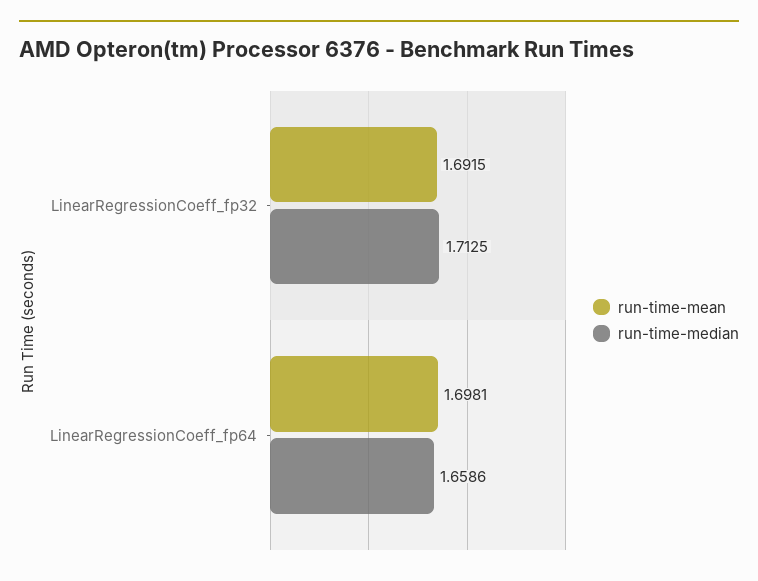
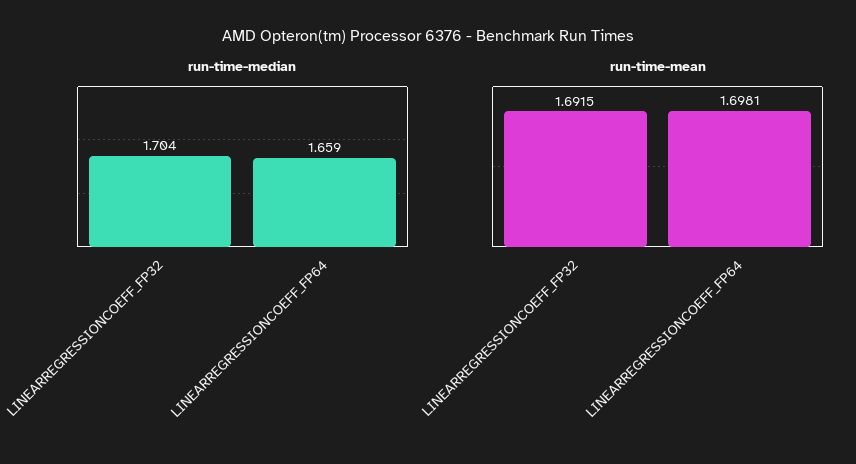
  {
    "run-time-mean": {
      "LinearRegressionCoeff_fp32": 1.6915,
      "LinearRegressionCoeff_fp64": 1.6981
    },
    "run-time-median": {
-     "LinearRegressionCoeff_fp32": 1.7125,
+     "LinearRegressionCoeff_fp32": 1.704,
      "LinearRegressionCoeff_fp64": 1.6586
    }
  }

